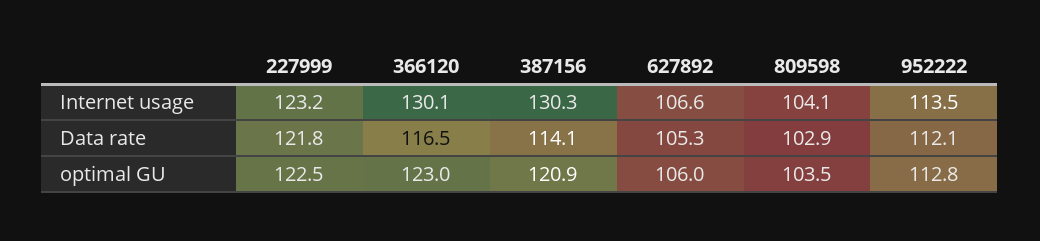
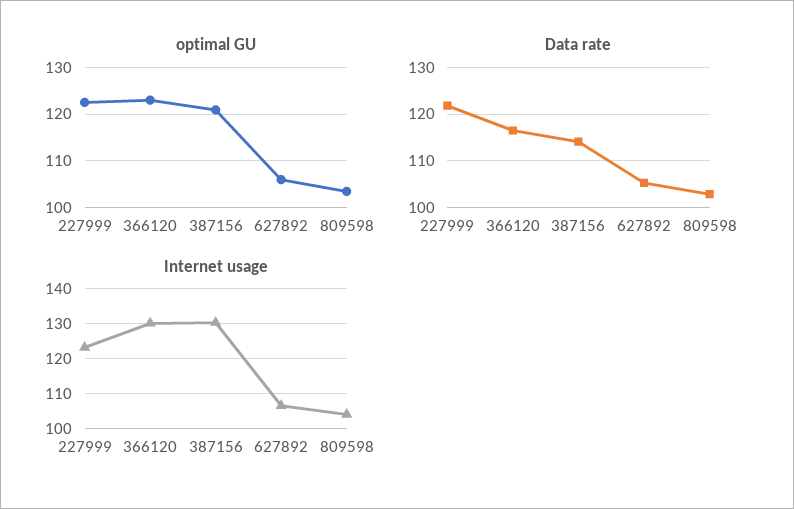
  {
    "Internet usage": {
      "227999": 123.2,
      "366120": 130.1,
      "387156": 130.3,
      "627892": 106.6,
-     "809598": 104.1,
+     "809598": 104.1
-     "952222": 113.5
    },
    "Data rate": {
      "227999": 121.8,
      "366120": 116.5,
      "387156": 114.1,
      "627892": 105.3,
-     "809598": 102.9,
+     "809598": 102.9
-     "952222": 112.1
    },
    "optimal GU": {
      "227999": 122.5,
      "366120": 123,
      "387156": 120.9,
      "627892": 106,
-     "809598": 103.5,
+     "809598": 103.5
-     "952222": 112.8
    }
  }

